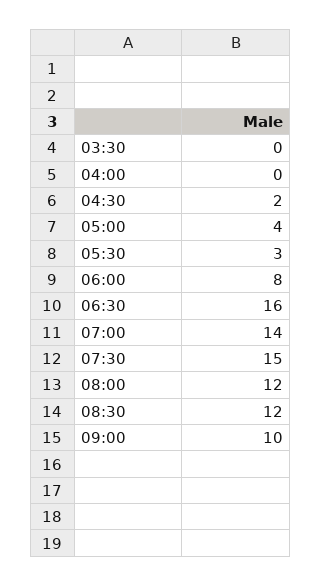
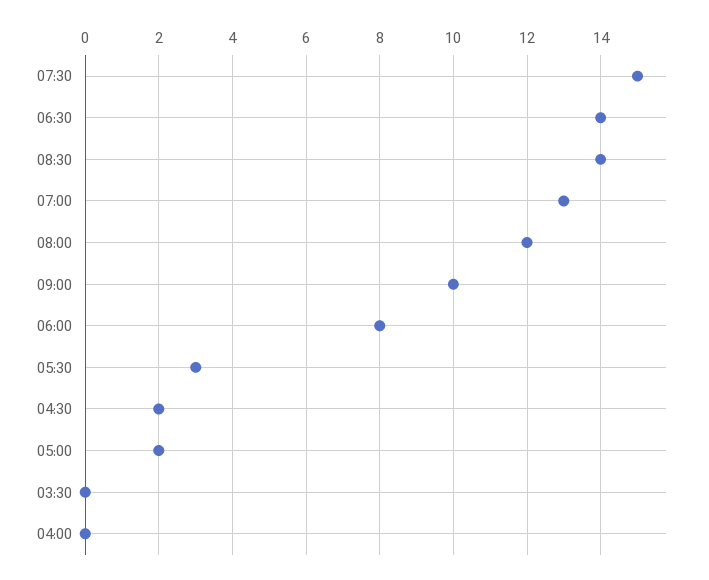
  {
    "03:30": 0,
    "04:00": 0,
    "04:30": 2,
-   "05:00": 4,
+   "05:00": 2,
    "05:30": 3,
    "06:00": 8,
-   "06:30": 16,
+   "06:30": 14,
-   "07:00": 14,
+   "07:00": 13,
    "07:30": 15,
    "08:00": 12,
-   "08:30": 12,
+   "08:30": 14,
    "09:00": 10
  }

